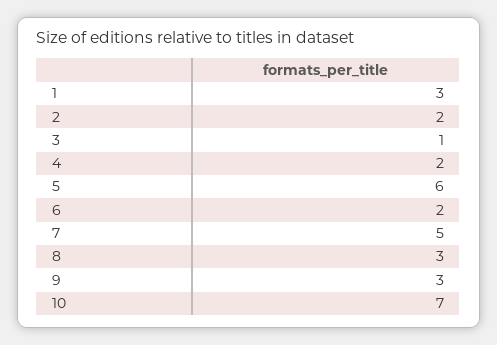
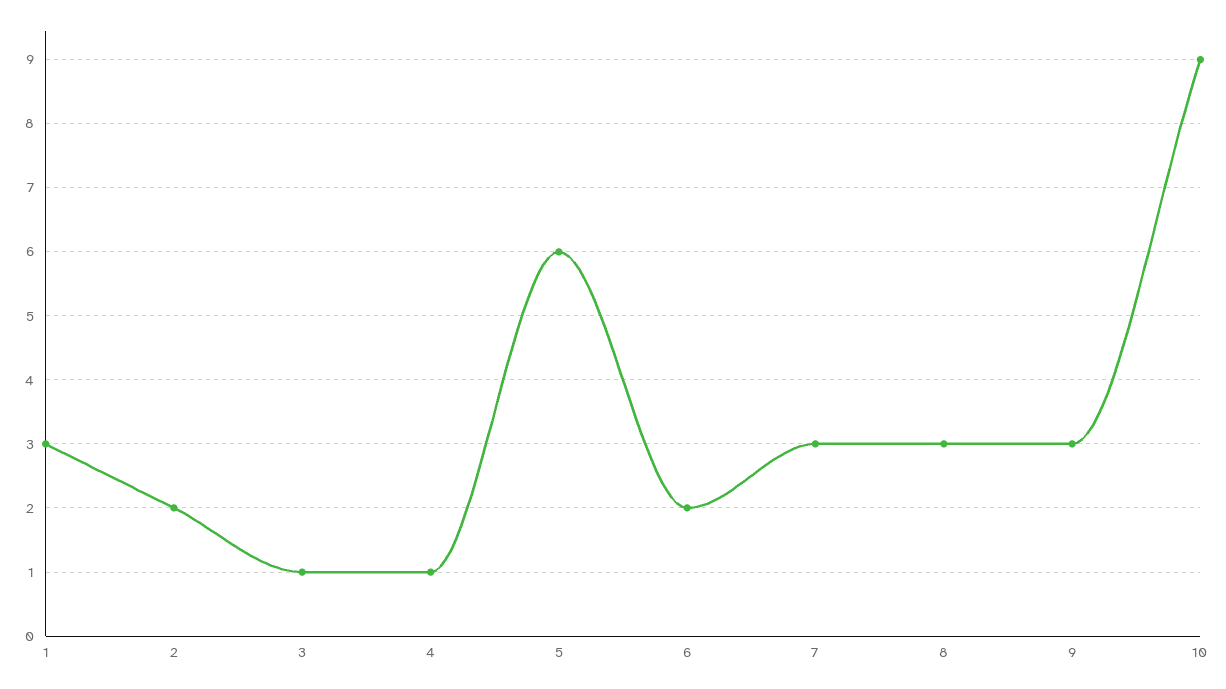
  {
    "1": 3,
    "2": 2,
    "3": 1,
-   "4": 2,
+   "4": 1,
    "5": 6,
    "6": 2,
-   "7": 5,
+   "7": 3,
    "8": 3,
    "9": 3,
-   "10": 7
+   "10": 9
  }

